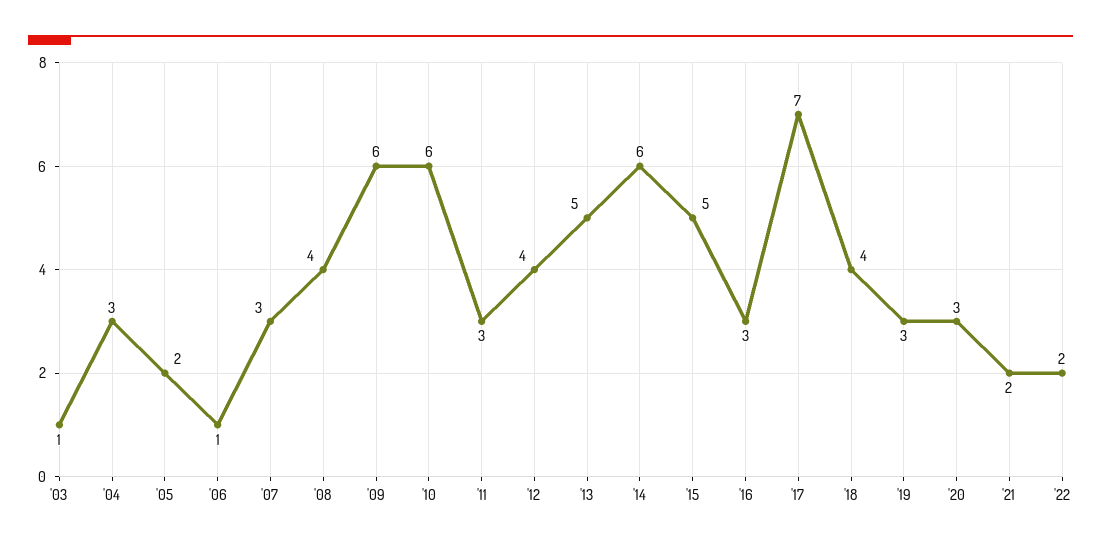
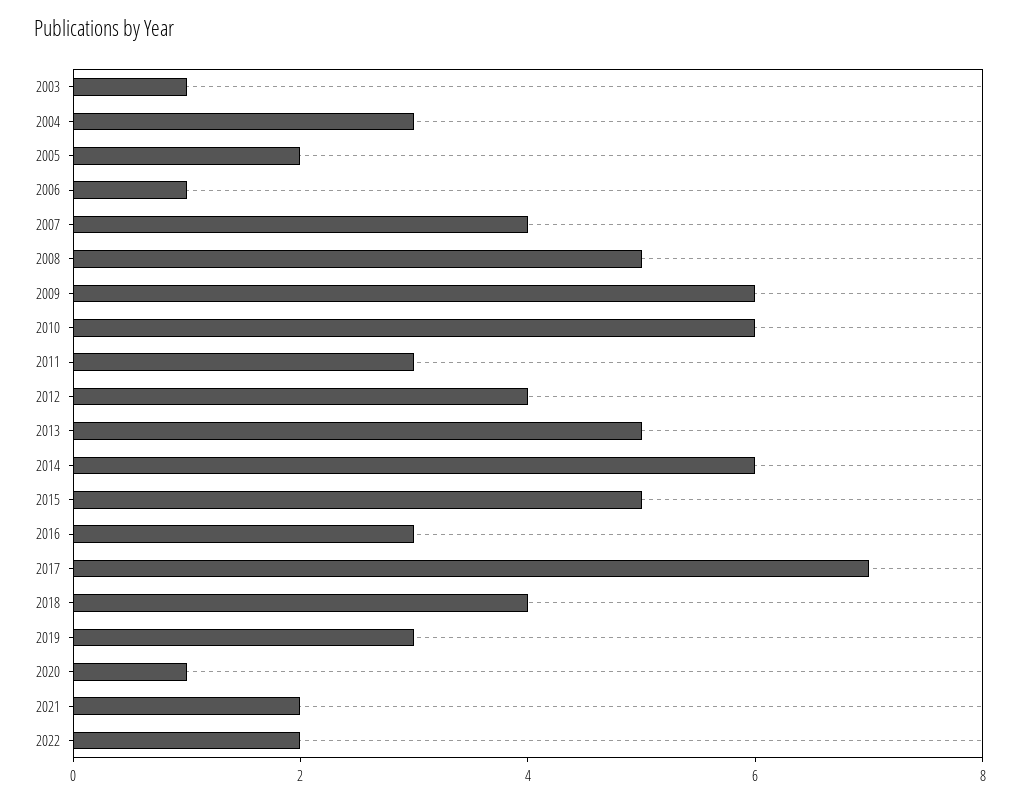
  {
    "'03": 1,
    "'04": 3,
    "'05": 2,
    "'06": 1,
-   "'07": 3,
+   "'07": 4,
-   "'08": 4,
+   "'08": 5,
    "'09": 6,
    "'10": 6,
    "'11": 3,
    "'12": 4,
    "'13": 5,
    "'14": 6,
    "'15": 5,
    "'16": 3,
    "'17": 7,
    "'18": 4,
    "'19": 3,
-   "'20": 3,
+   "'20": 1,
    "'21": 2,
    "'22": 2
  }

